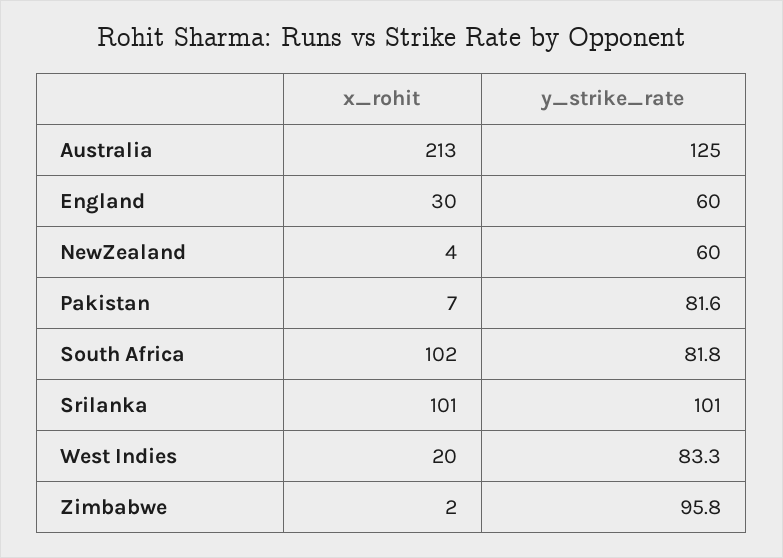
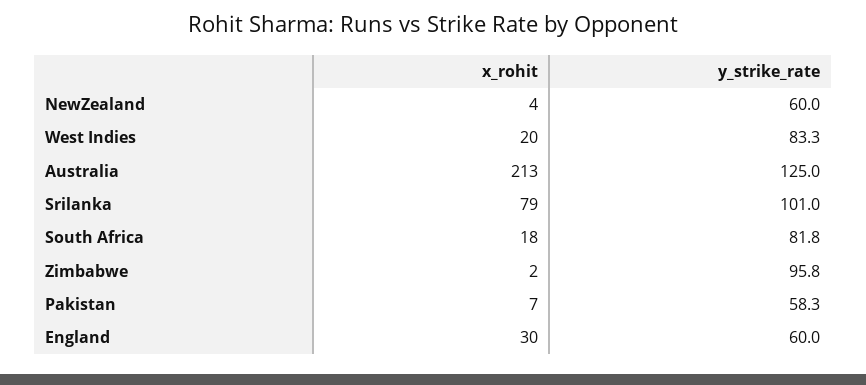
  {
    "x_rohit": {
      "Australia": 213,
      "England": 30,
      "NewZealand": 4,
      "Pakistan": 7,
-     "South Africa": 102,
+     "South Africa": 18,
-     "Srilanka": 101,
+     "Srilanka": 79,
      "West Indies": 20,
      "Zimbabwe": 2
    },
    "y_strike_rate": {
      "Australia": 125,
      "England": 60,
      "NewZealand": 60,
-     "Pakistan": 81.6,
+     "Pakistan": 58.3,
      "South Africa": 81.8,
      "Srilanka": 101,
      "West Indies": 83.3,
      "Zimbabwe": 95.8
    }
  }

